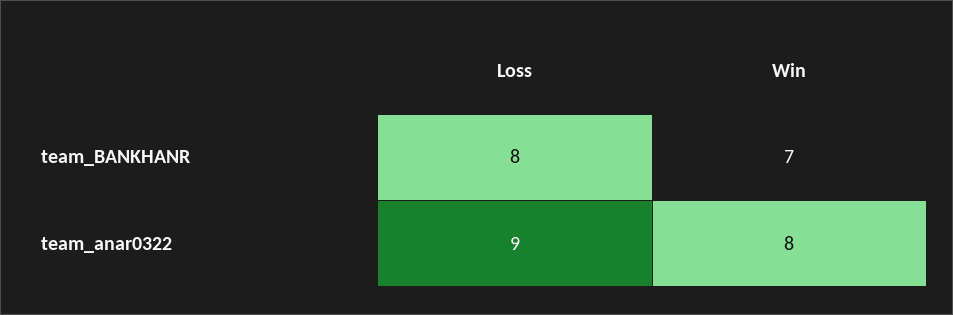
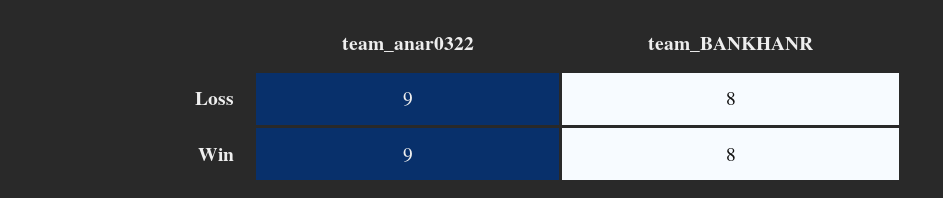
  {
    "Loss": {
      "team_BANKHANR": 8,
      "team_anar0322": 9
    },
    "Win": {
-     "team_BANKHANR": 7,
+     "team_BANKHANR": 8,
-     "team_anar0322": 8
+     "team_anar0322": 9
    }
  }

